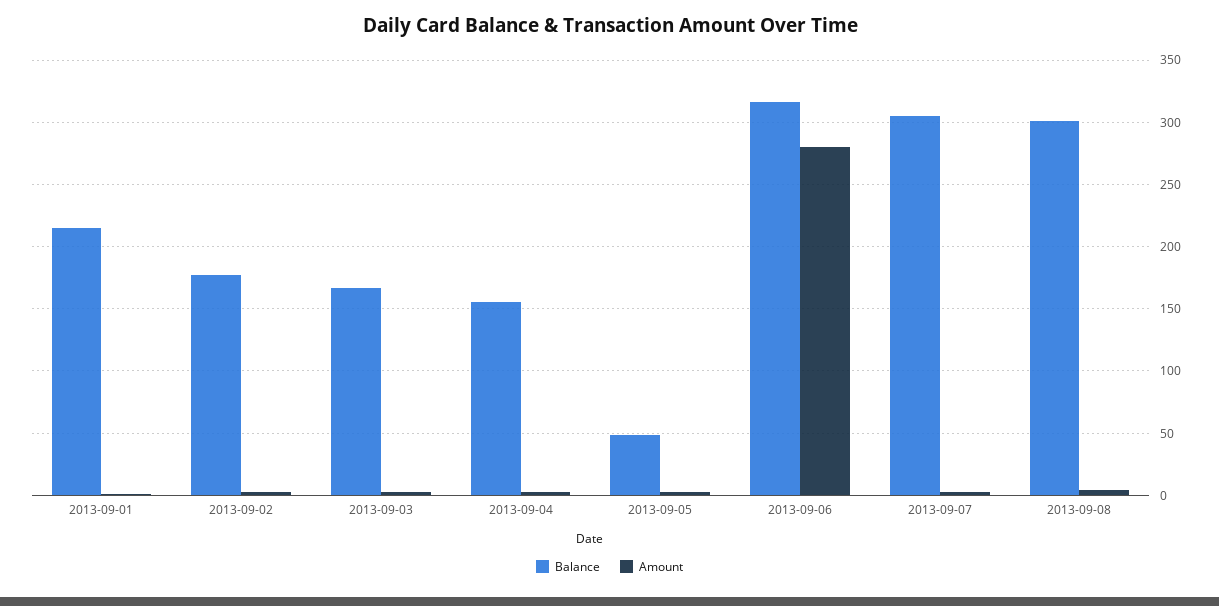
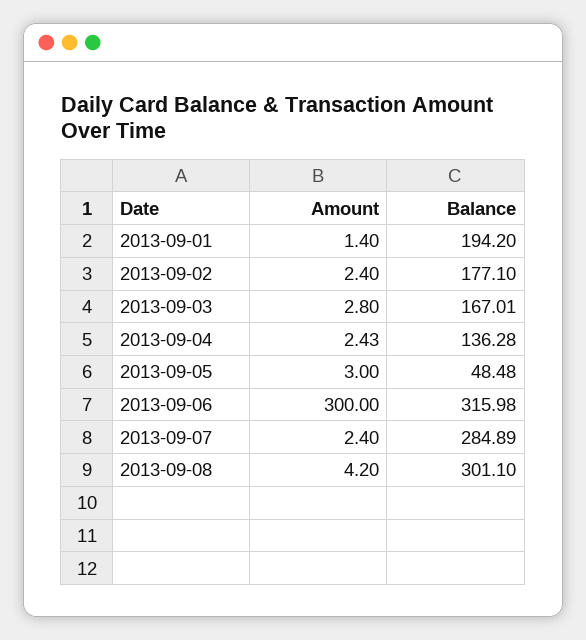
  {
    "Balance": {
-     "2013-09-01": 215,
+     "2013-09-01": 194.2,
      "2013-09-02": 177.1,
      "2013-09-03": 167.01,
-     "2013-09-04": 155,
+     "2013-09-04": 136.28,
      "2013-09-05": 48.48,
      "2013-09-06": 315.98,
-     "2013-09-07": 305,
+     "2013-09-07": 284.89,
      "2013-09-08": 301.1
    },
    "Amount": {
      "2013-09-01": 1.4,
      "2013-09-02": 2.4,
      "2013-09-03": 2.8,
      "2013-09-04": 2.43,
      "2013-09-05": 3,
-     "2013-09-06": 280,
+     "2013-09-06": 300,
      "2013-09-07": 2.4,
      "2013-09-08": 4.2
    }
  }

